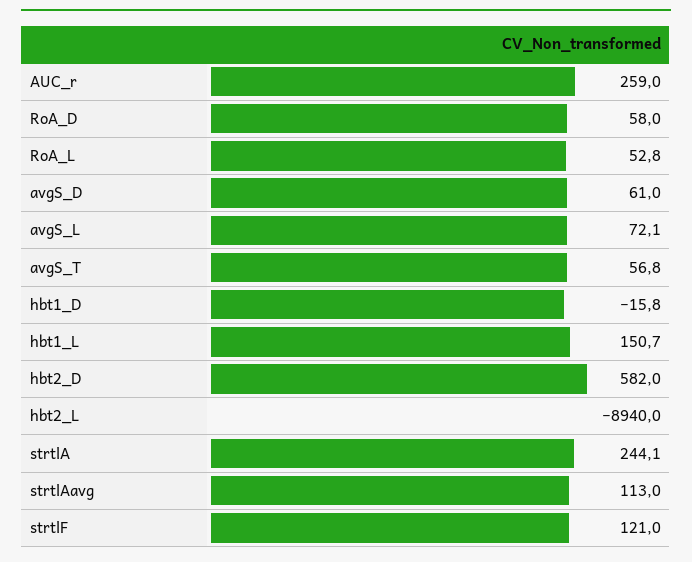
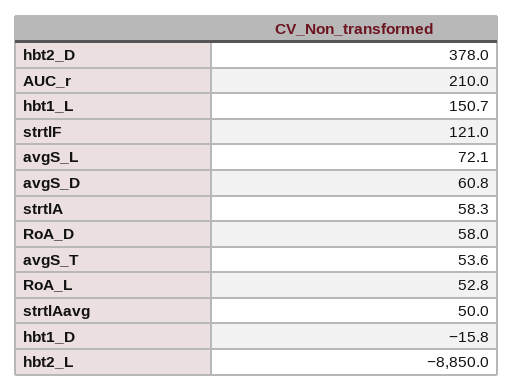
  {
-   "AUC_r": 259,
+   "AUC_r": 210,
    "RoA_D": 58,
    "RoA_L": 52.8,
-   "avgS_D": 61,
+   "avgS_D": 60.8,
    "avgS_L": 72.1,
-   "avgS_T": 56.8,
+   "avgS_T": 53.6,
    "hbt1_D": -15.8,
    "hbt1_L": 150.7,
-   "hbt2_D": 582,
+   "hbt2_D": 378,
-   "hbt2_L": -8940,
+   "hbt2_L": -8850,
-   "strtlA": 244.1,
+   "strtlA": 58.3,
-   "strtlAavg": 113,
+   "strtlAavg": 50,
    "strtlF": 121
  }

